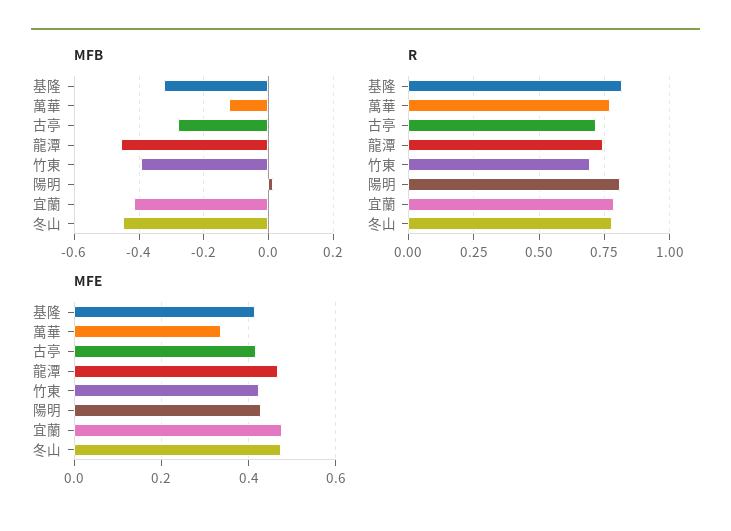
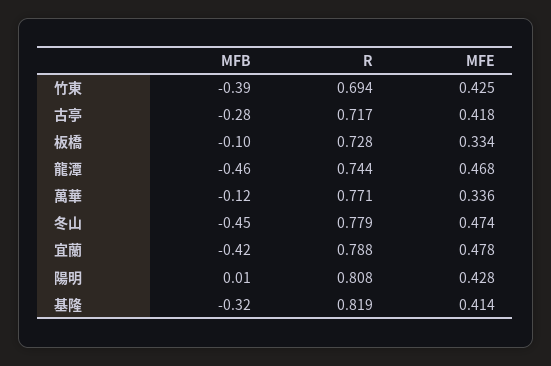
  {
    "MFB": {
      "基隆": -0.32,
      "萬華": -0.12,
      "古亭": -0.28,
      "龍潭": -0.46,
      "竹東": -0.39,
      "陽明": 0.01,
      "宜蘭": -0.42,
-     "冬山": -0.45
+     "冬山": -0.45,
+     "板橋": -0.1
    },
    "R": {
      "基隆": 0.819,
      "萬華": 0.771,
      "古亭": 0.717,
      "龍潭": 0.744,
      "竹東": 0.694,
      "陽明": 0.808,
      "宜蘭": 0.788,
-     "冬山": 0.779
+     "冬山": 0.779,
+     "板橋": 0.728
    },
    "MFE": {
      "基隆": 0.414,
      "萬華": 0.336,
      "古亭": 0.418,
      "龍潭": 0.468,
      "竹東": 0.425,
      "陽明": 0.428,
      "宜蘭": 0.478,
-     "冬山": 0.474
+     "冬山": 0.474,
+     "板橋": 0.334
    }
  }

